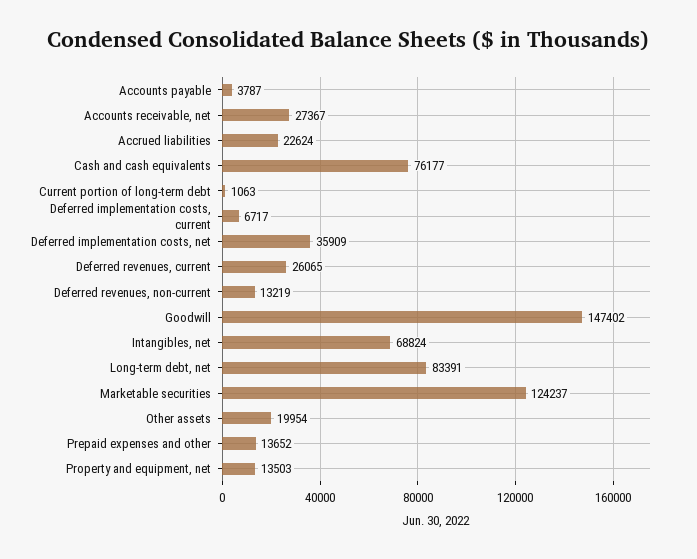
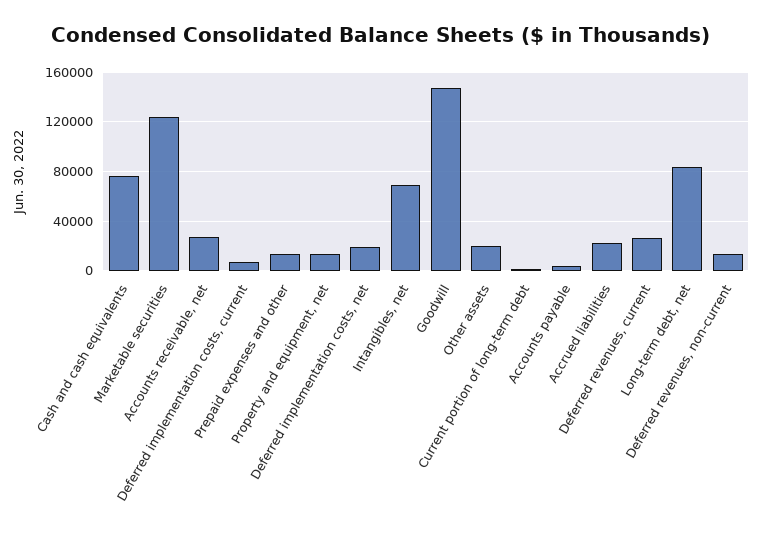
  {
    "Accounts payable": 3787,
    "Accounts receivable, net": 27367,
    "Accrued liabilities": 22624,
    "Cash and cash equivalents": 76177,
    "Current portion of long-term debt": 1063,
    "Deferred implementation costs, current": 6717,
-   "Deferred implementation costs, net": 35909,
+   "Deferred implementation costs, net": 20000,
    "Deferred revenues, current": 26065,
    "Deferred revenues, non-current": 13219,
    "Goodwill": 147402,
    "Intangibles, net": 68824,
    "Long-term debt, net": 83391,
    "Marketable securities": 124237,
    "Other assets": 19954,
    "Prepaid expenses and other": 13652,
    "Property and equipment, net": 13503
  }

